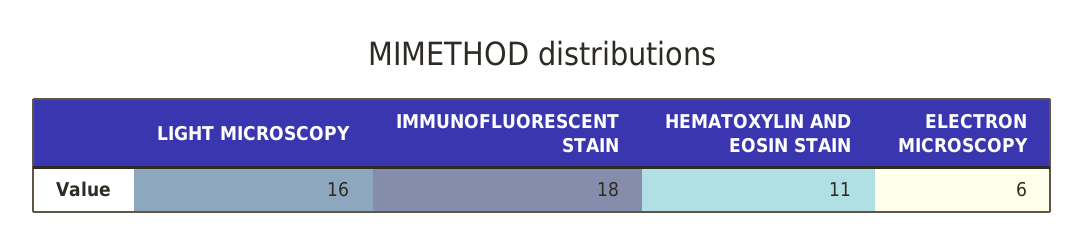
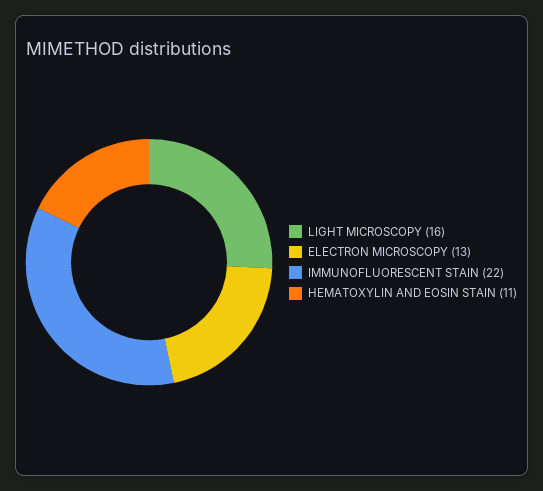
  {
    "LIGHT MICROSCOPY": 16,
-   "IMMUNOFLUORESCENT STAIN": 18,
+   "IMMUNOFLUORESCENT STAIN": 22,
    "HEMATOXYLIN AND EOSIN STAIN": 11,
-   "ELECTRON MICROSCOPY": 6
+   "ELECTRON MICROSCOPY": 13
  }

